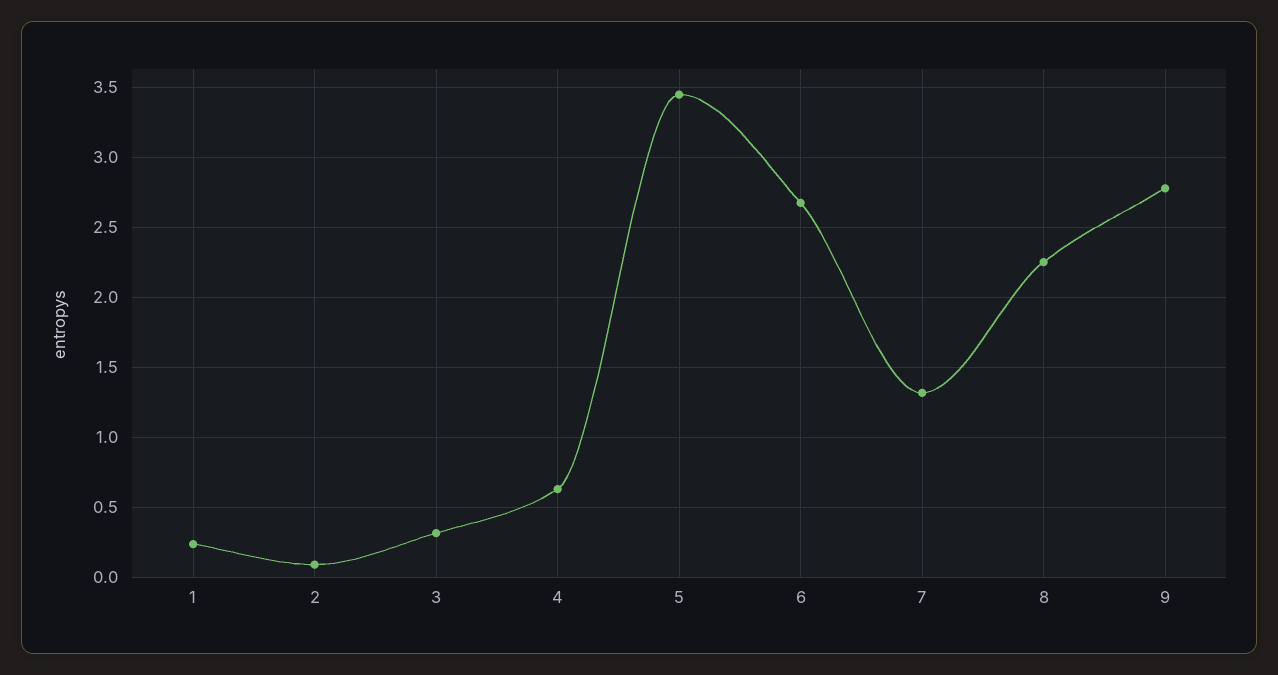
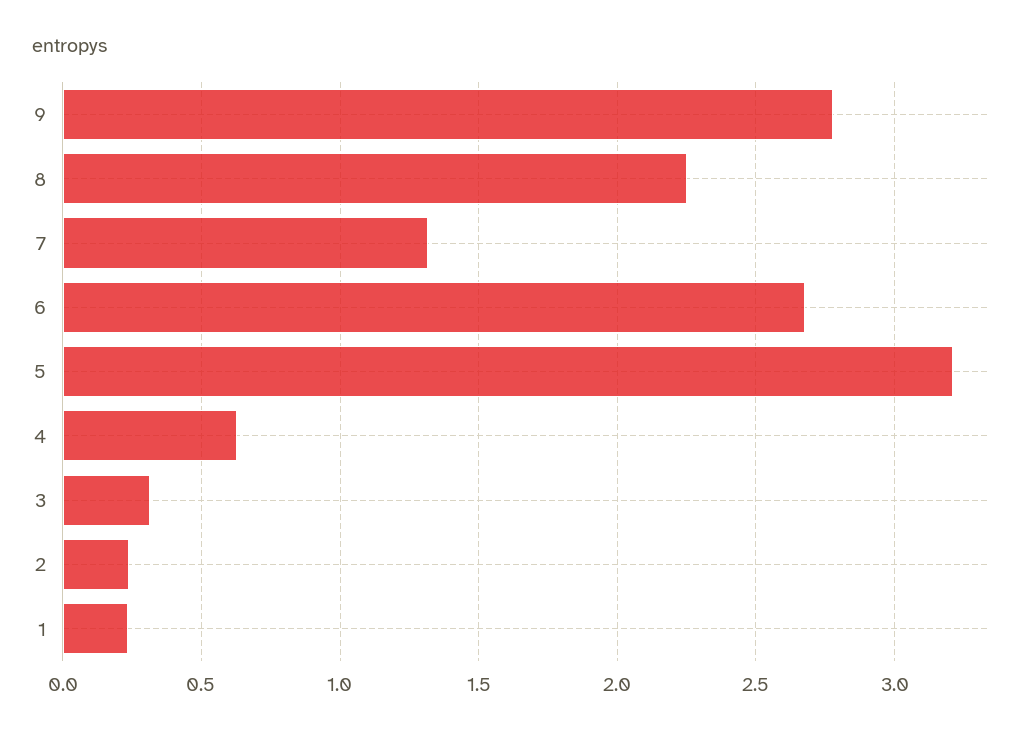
  {
    "1": 0.25,
-   "2": 0.1,
+   "2": 0.25,
    "3": 0.3,
    "4": 0.65,
-   "5": 3.45,
+   "5": 3.2,
    "6": 2.7,
    "7": 1.3,
    "8": 2.25,
    "9": 2.8
  }

